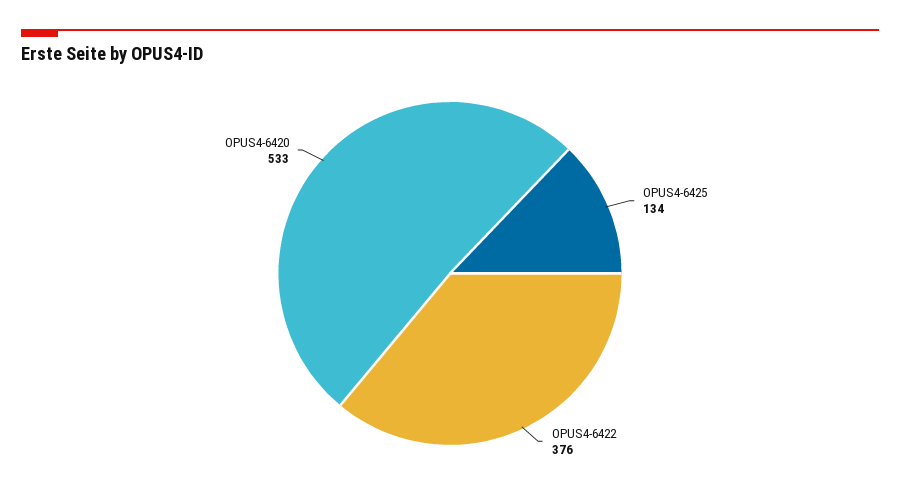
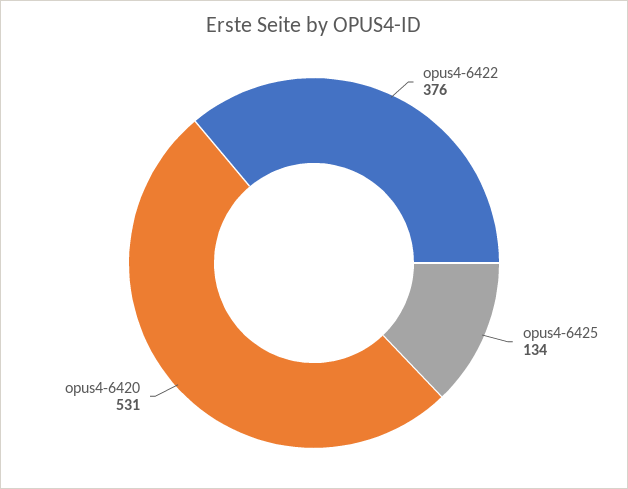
  {
    "OPUS4-6425": 134,
    "OPUS4-6422": 376,
-   "OPUS4-6420": 533
+   "OPUS4-6420": 531
  }

